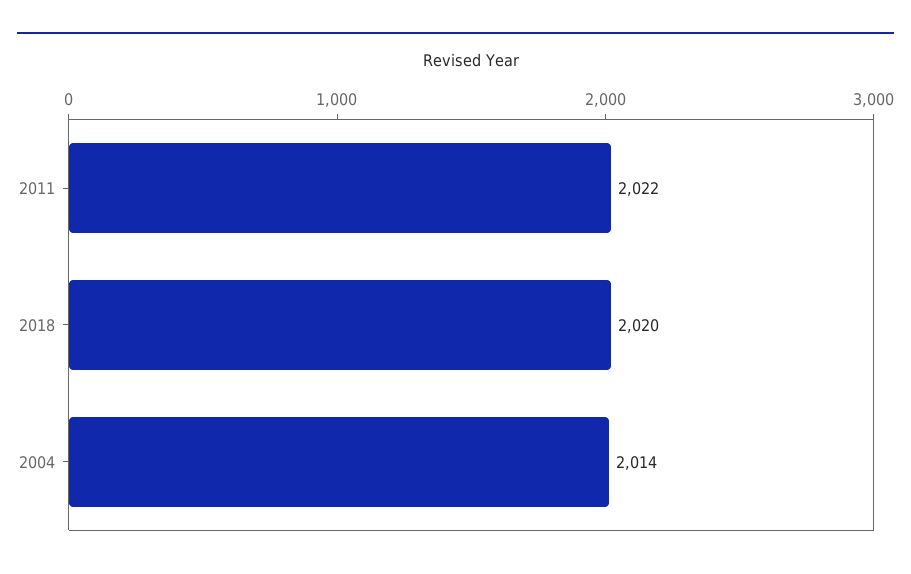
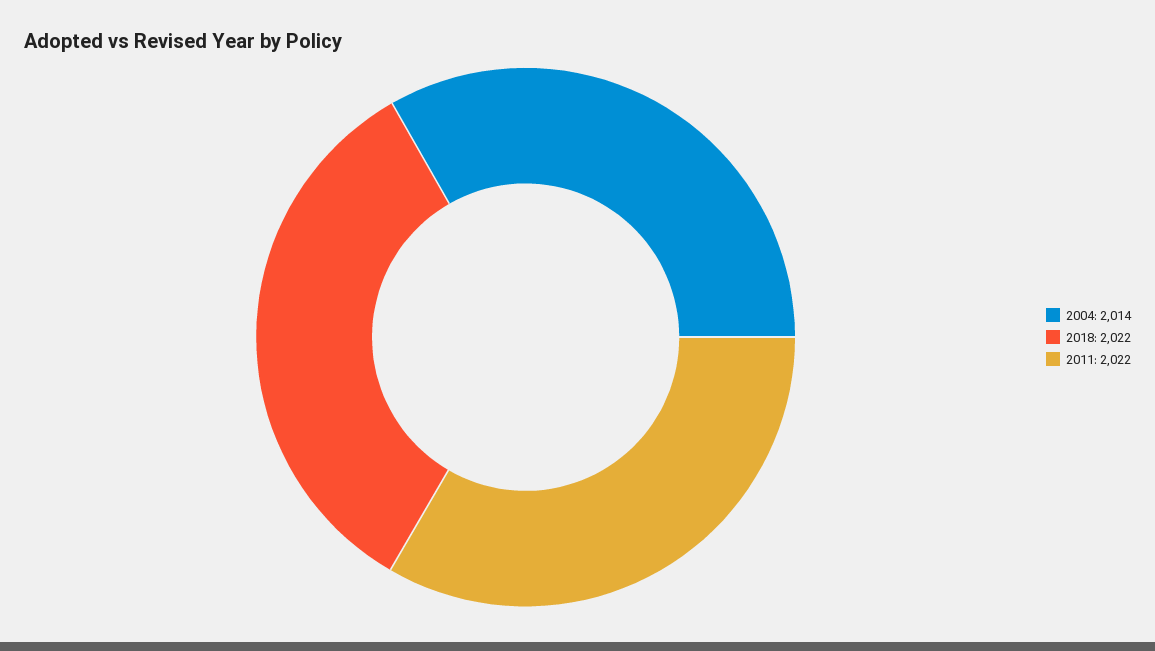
  {
    "2011": 2022,
-   "2018": 2020,
+   "2018": 2022,
    "2004": 2014
  }

